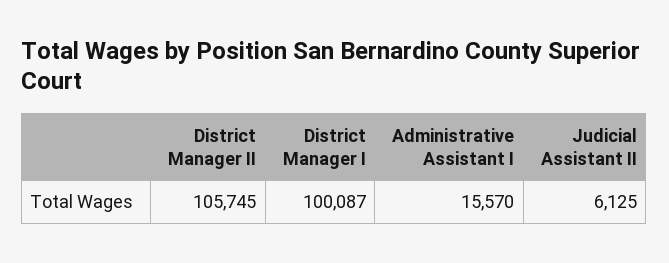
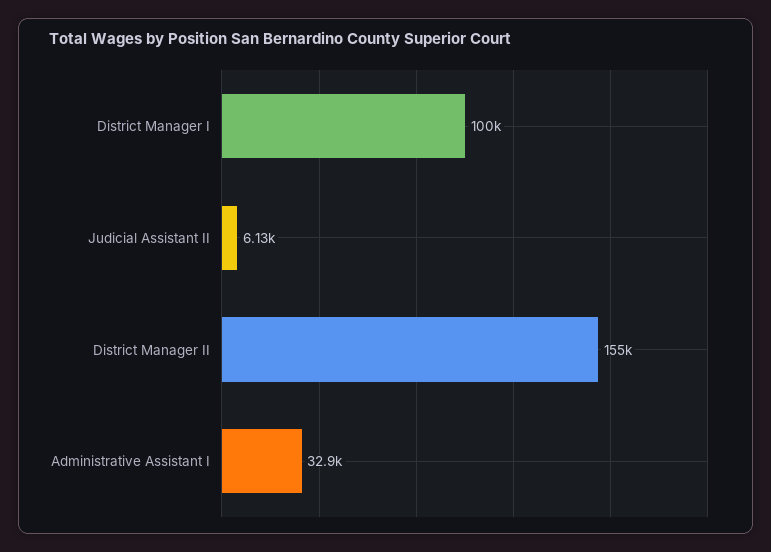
  {
-   "District Manager II": 105745,
+   "District Manager II": 155000,
    "District Manager I": 100087,
-   "Administrative Assistant I": 15570,
+   "Administrative Assistant I": 32900,
    "Judicial Assistant II": 6125
  }

